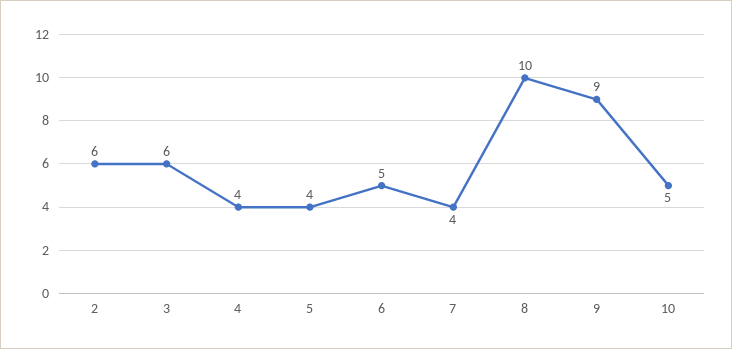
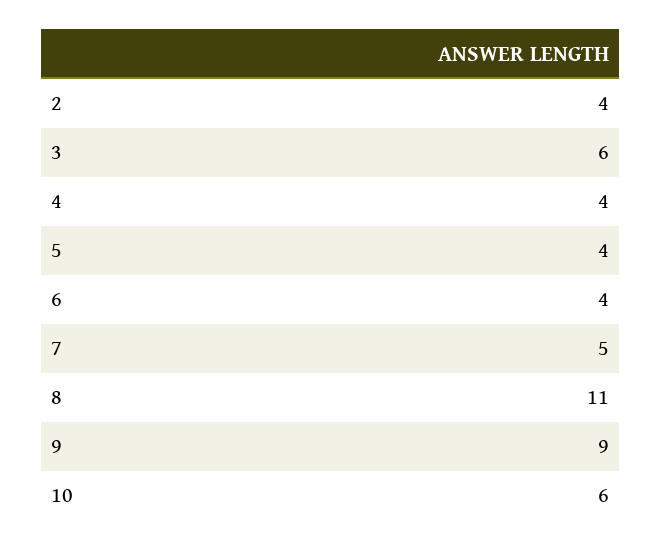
  {
-   "2": 6,
+   "2": 4,
    "3": 6,
    "4": 4,
    "5": 4,
-   "6": 5,
+   "6": 4,
-   "7": 4,
+   "7": 5,
-   "8": 10,
+   "8": 11,
    "9": 9,
-   "10": 5
+   "10": 6
  }

